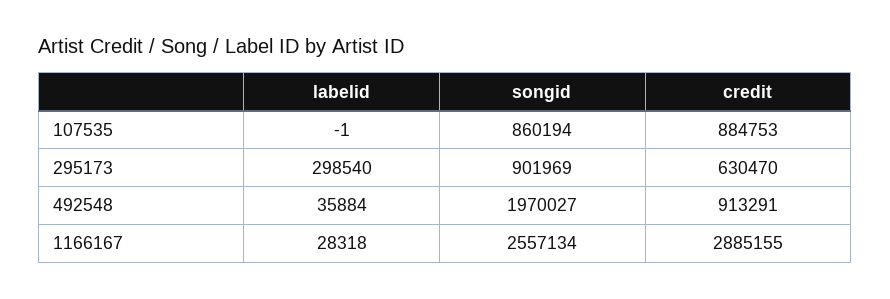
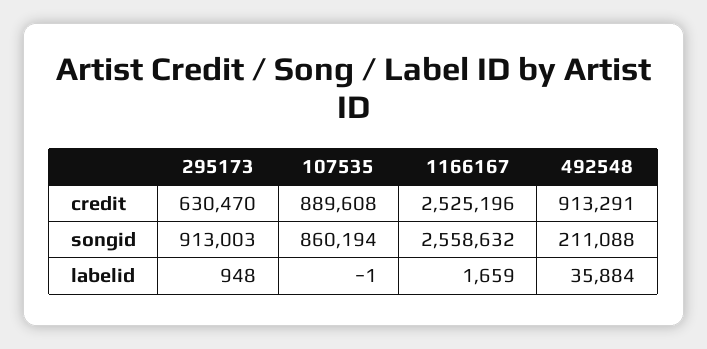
  {
    "labelid": {
      "107535": -1,
-     "295173": 298540,
+     "295173": 948,
      "492548": 35884,
-     "1166167": 28318
+     "1166167": 1659
    },
    "songid": {
      "107535": 860194,
-     "295173": 901969,
+     "295173": 913003,
-     "492548": 1970027,
+     "492548": 211088,
-     "1166167": 2557134
+     "1166167": 2558632
    },
    "credit": {
-     "107535": 884753,
+     "107535": 889608,
      "295173": 630470,
      "492548": 913291,
-     "1166167": 2885155
+     "1166167": 2525196
    }
  }

